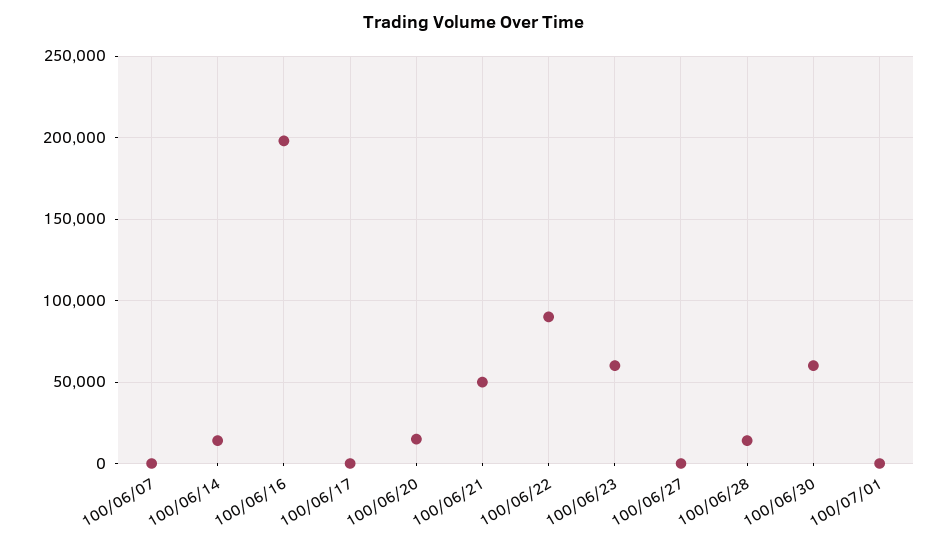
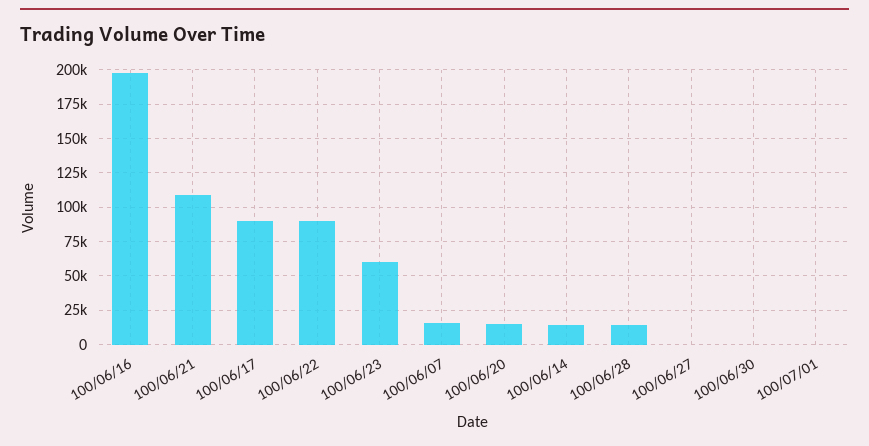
  {
-   "100/06/07": 0,
+   "100/06/07": 15000,
    "100/06/14": 15000,
    "100/06/16": 200000,
-   "100/06/17": 0,
+   "100/06/17": 90000,
    "100/06/20": 15000,
-   "100/06/21": 50000,
+   "100/06/21": 110000,
    "100/06/22": 90000,
    "100/06/23": 60000,
    "100/06/27": 0,
    "100/06/28": 15000,
-   "100/06/30": 60000,
+   "100/06/30": 0,
    "100/07/01": 0
  }

